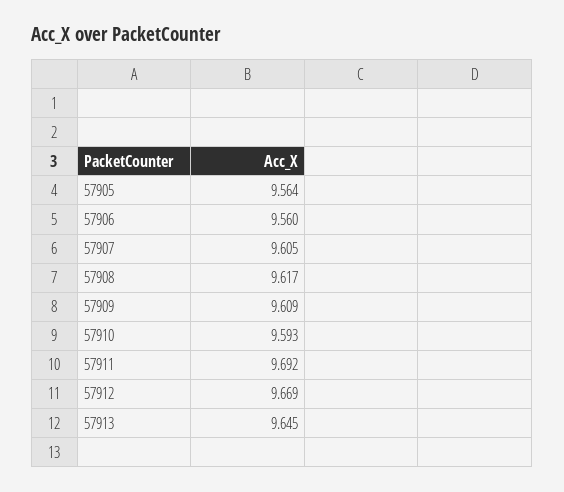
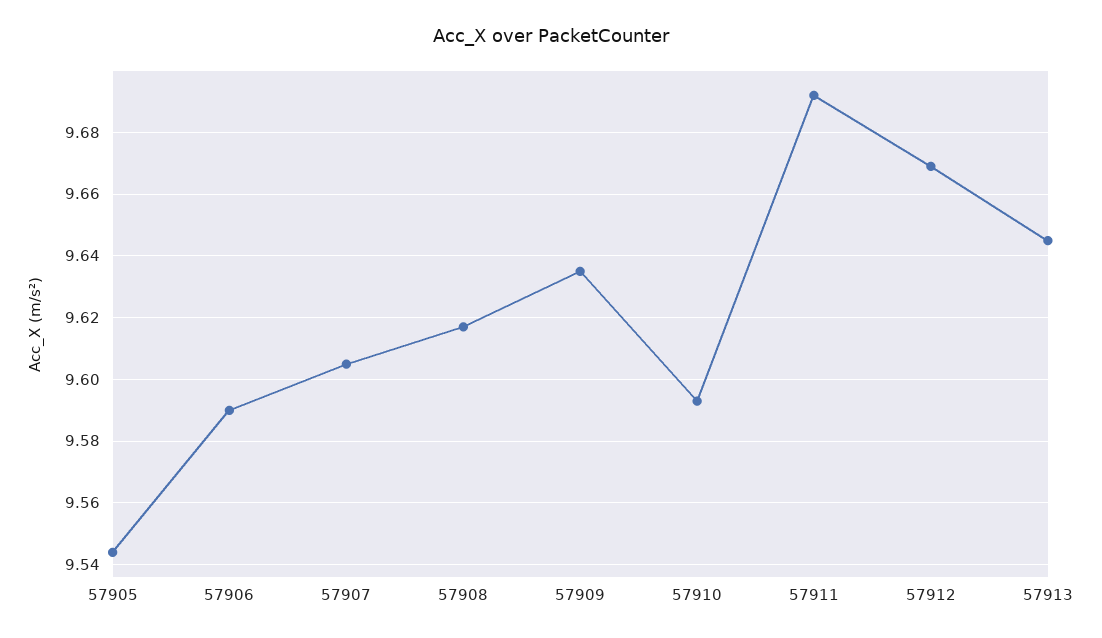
  {
-   "57905": 9.564,
+   "57905": 9.545,
-   "57906": 9.56,
+   "57906": 9.59,
    "57907": 9.605,
    "57908": 9.617,
-   "57909": 9.609,
+   "57909": 9.635,
    "57910": 9.593,
    "57911": 9.692,
    "57912": 9.669,
    "57913": 9.645
  }

